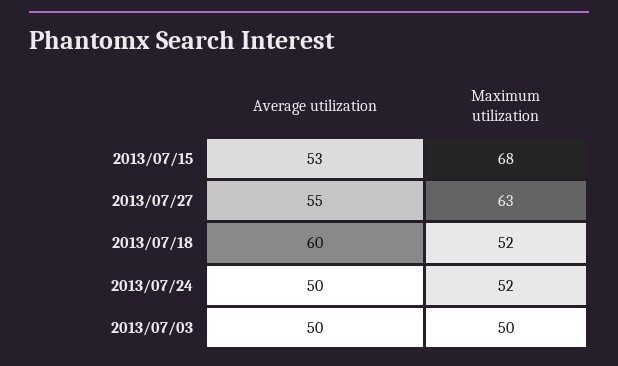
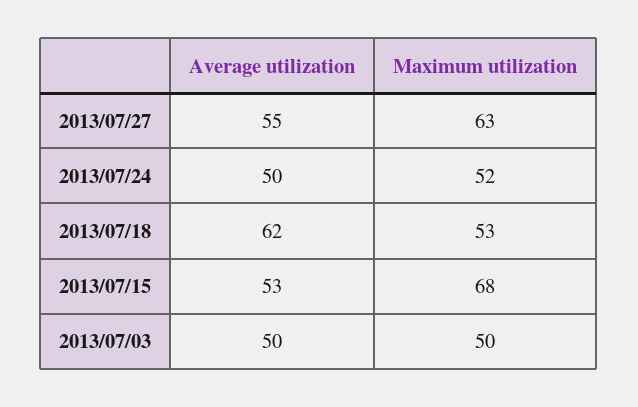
  {
    "Average utilization": {
      "2013/07/15": 53,
      "2013/07/27": 55,
-     "2013/07/18": 60,
+     "2013/07/18": 62,
      "2013/07/24": 50,
      "2013/07/03": 50
    },
    "Maximum utilization": {
      "2013/07/15": 68,
      "2013/07/27": 63,
-     "2013/07/18": 52,
+     "2013/07/18": 53,
      "2013/07/24": 52,
      "2013/07/03": 50
    }
  }

